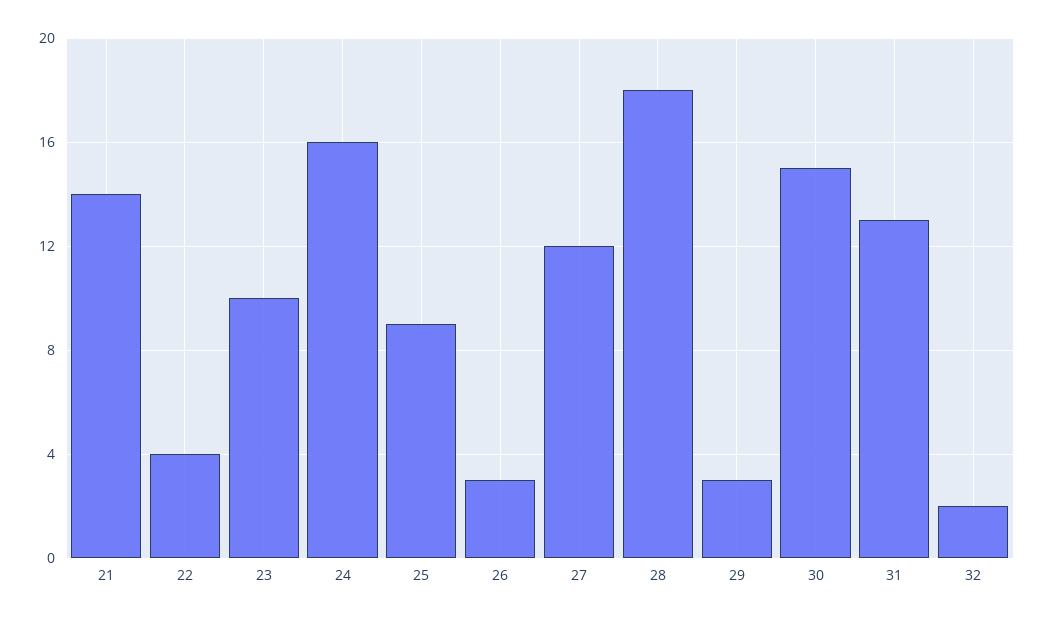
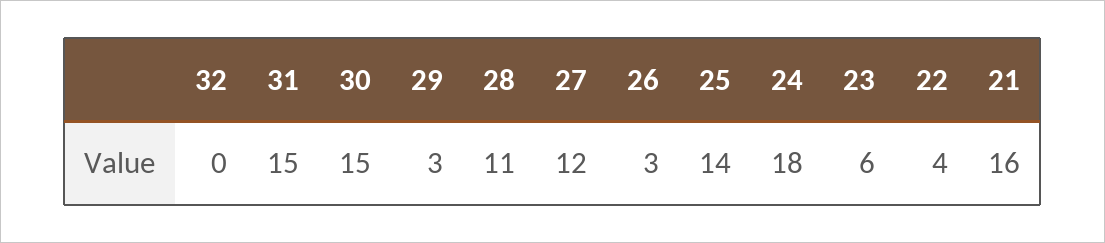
  {
-   "21": 14,
+   "21": 16,
    "22": 4,
-   "23": 10,
+   "23": 6,
-   "24": 16,
+   "24": 18,
-   "25": 9,
+   "25": 14,
    "26": 3,
    "27": 12,
-   "28": 18,
+   "28": 11,
    "29": 3,
    "30": 15,
-   "31": 13,
+   "31": 15,
-   "32": 2
+   "32": 0
  }

